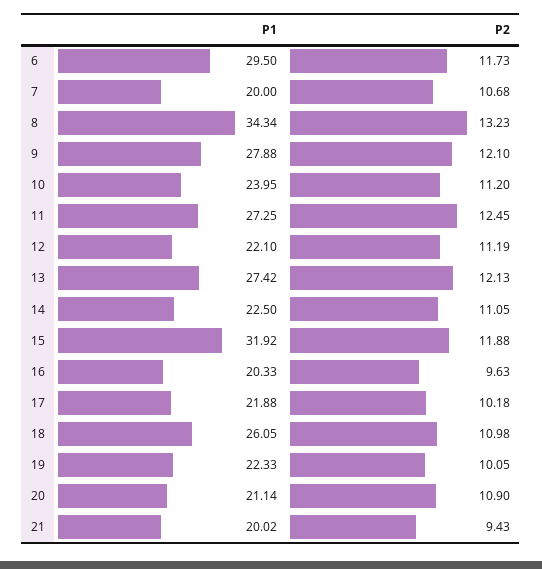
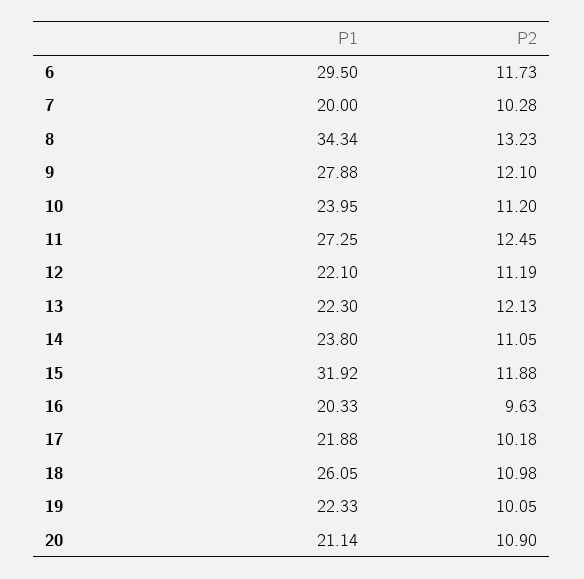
  {
    "P1": {
      "6": 29.5,
      "7": 20,
      "8": 34.34,
      "9": 27.88,
      "10": 23.95,
      "11": 27.25,
      "12": 22.1,
-     "13": 27.42,
+     "13": 22.3,
-     "14": 22.5,
+     "14": 23.8,
      "15": 31.92,
      "16": 20.33,
      "17": 21.88,
      "18": 26.05,
      "19": 22.33,
-     "20": 21.14,
+     "20": 21.14
-     "21": 20.02
    },
    "P2": {
      "6": 11.73,
-     "7": 10.68,
+     "7": 10.28,
      "8": 13.23,
      "9": 12.1,
      "10": 11.2,
      "11": 12.45,
      "12": 11.19,
      "13": 12.13,
      "14": 11.05,
      "15": 11.88,
      "16": 9.63,
      "17": 10.18,
      "18": 10.98,
      "19": 10.05,
-     "20": 10.9,
+     "20": 10.9
-     "21": 9.43
    }
  }

